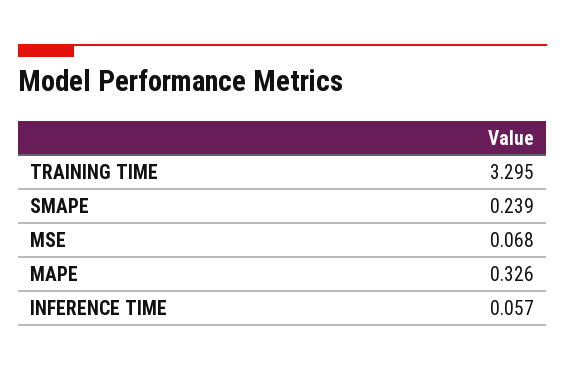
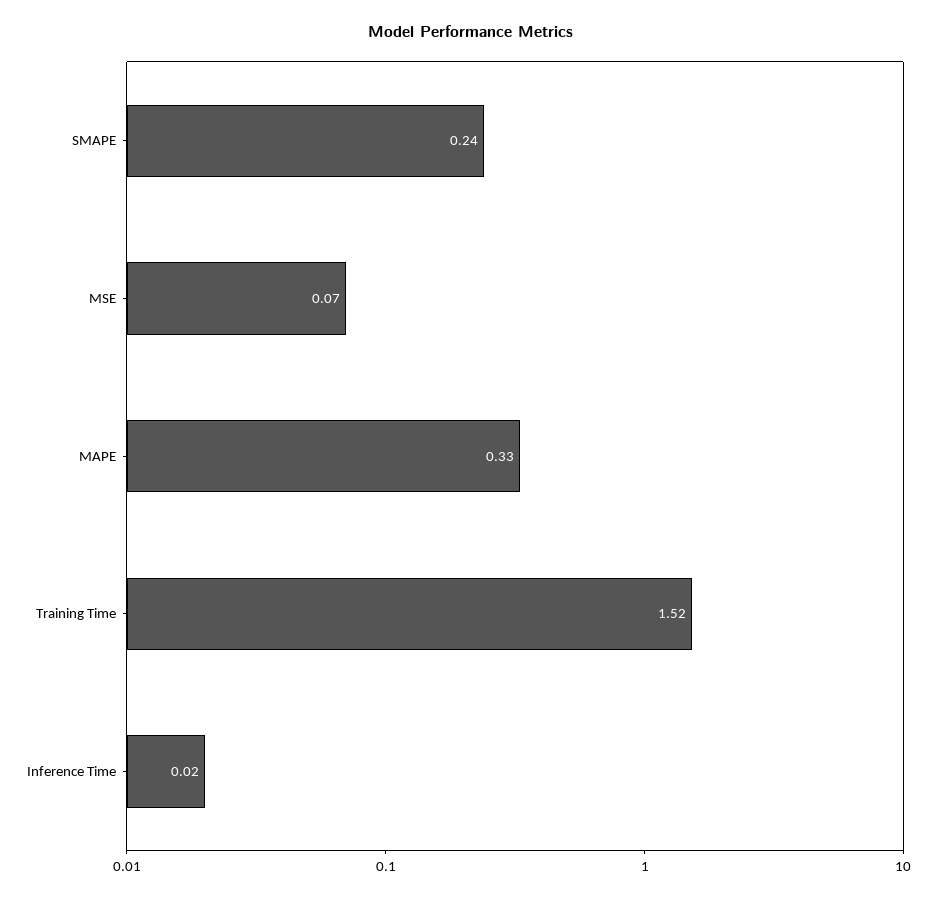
  {
-   "TRAINING TIME": 3.295,
+   "TRAINING TIME": 1.52,
    "SMAPE": 0.239,
    "MSE": 0.068,
    "MAPE": 0.326,
-   "INFERENCE TIME": 0.057
+   "INFERENCE TIME": 0.02
  }

